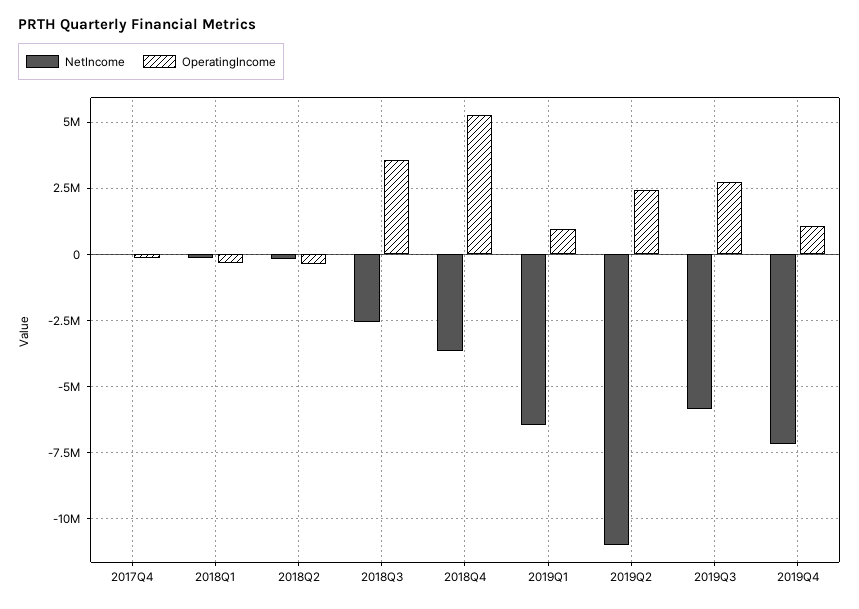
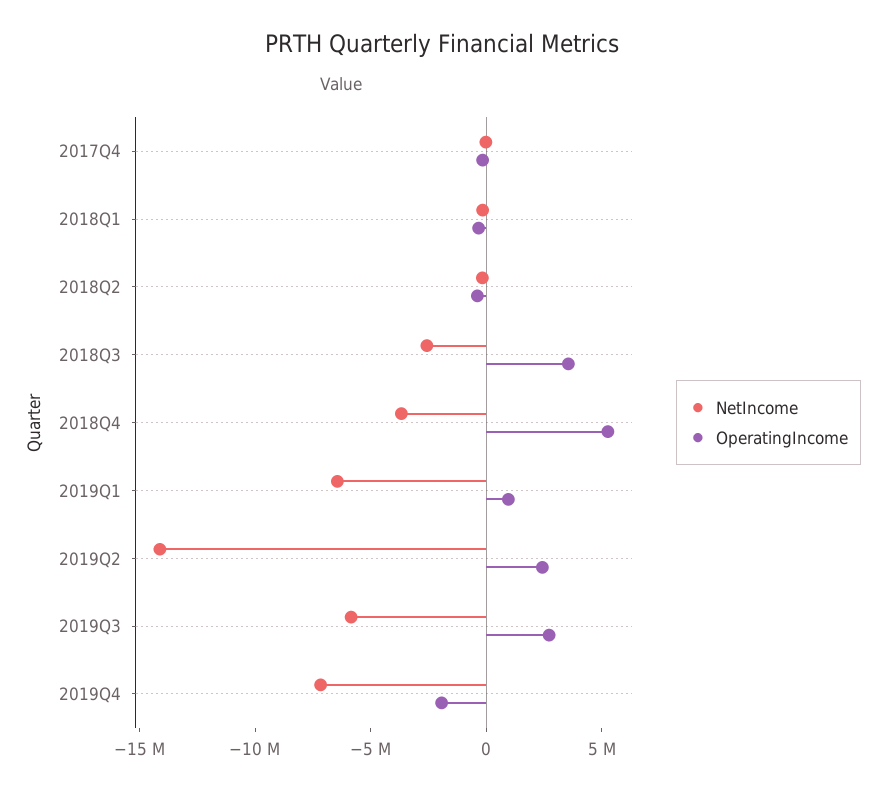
  {
    "NetIncome": {
      "2017Q4": 0,
      "2018Q1": -250000,
      "2018Q2": -250000,
      "2018Q3": -2500000,
      "2018Q4": -3750000,
      "2019Q1": -6500000,
-     "2019Q2": -11000000,
+     "2019Q2": -14000000,
      "2019Q3": -5750000,
      "2019Q4": -7250000
    },
    "OperatingIncome": {
      "2017Q4": -250000,
      "2018Q1": -250000,
      "2018Q2": -500000,
      "2018Q3": 3500000,
      "2018Q4": 5250000,
      "2019Q1": 1000000,
      "2019Q2": 2500000,
      "2019Q3": 2750000,
-     "2019Q4": 1000000
+     "2019Q4": -2000000
    }
  }

